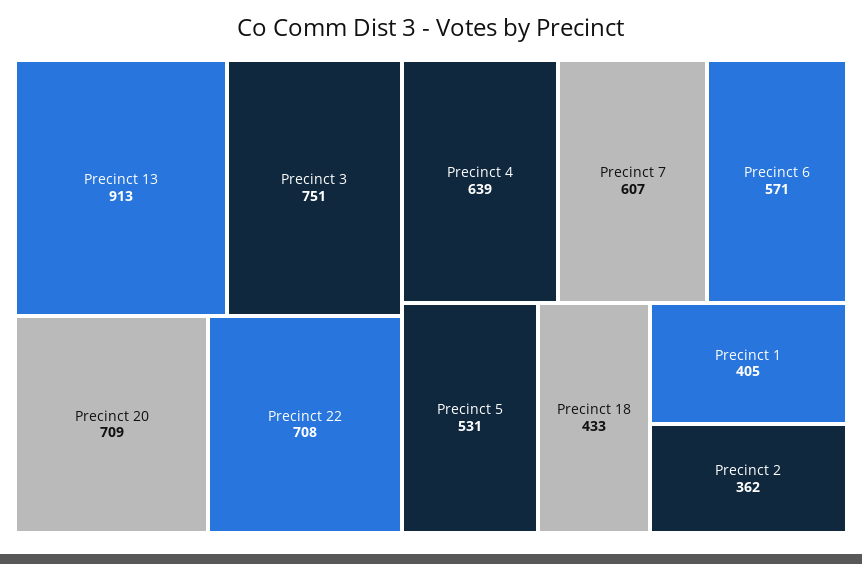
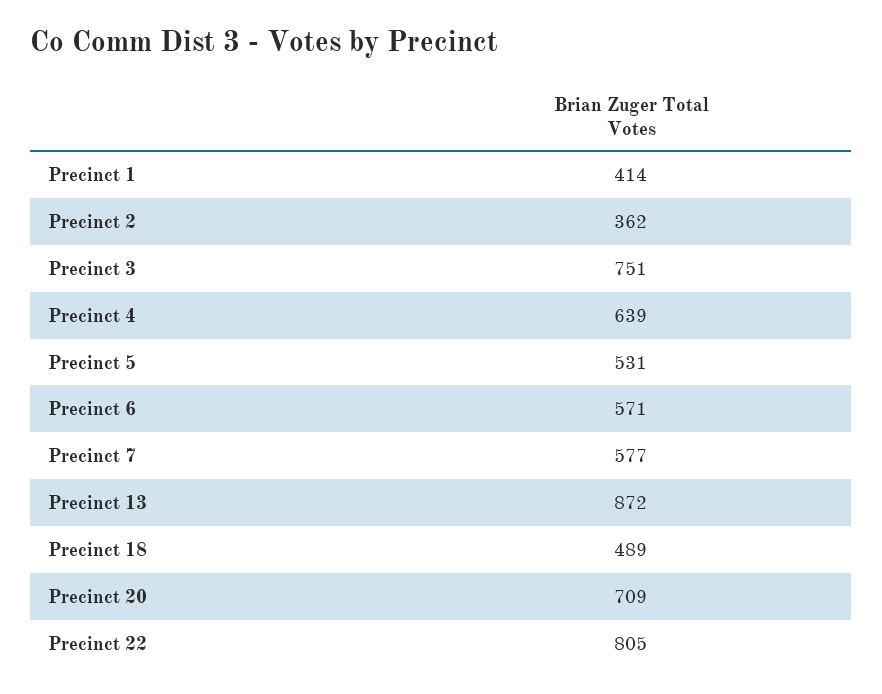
  {
-   "Precinct 13": 913,
+   "Precinct 13": 872,
    "Precinct 3": 751,
    "Precinct 20": 709,
-   "Precinct 22": 708,
+   "Precinct 22": 805,
    "Precinct 4": 639,
-   "Precinct 7": 607,
+   "Precinct 7": 577,
    "Precinct 6": 571,
    "Precinct 5": 531,
-   "Precinct 18": 433,
+   "Precinct 18": 489,
-   "Precinct 1": 405,
+   "Precinct 1": 414,
    "Precinct 2": 362
  }

